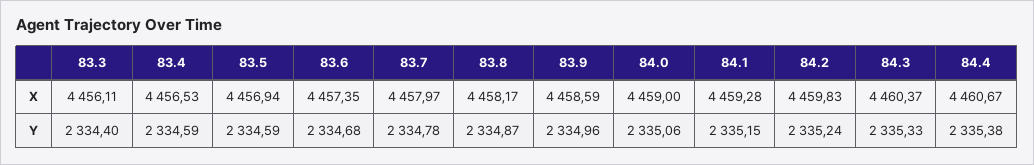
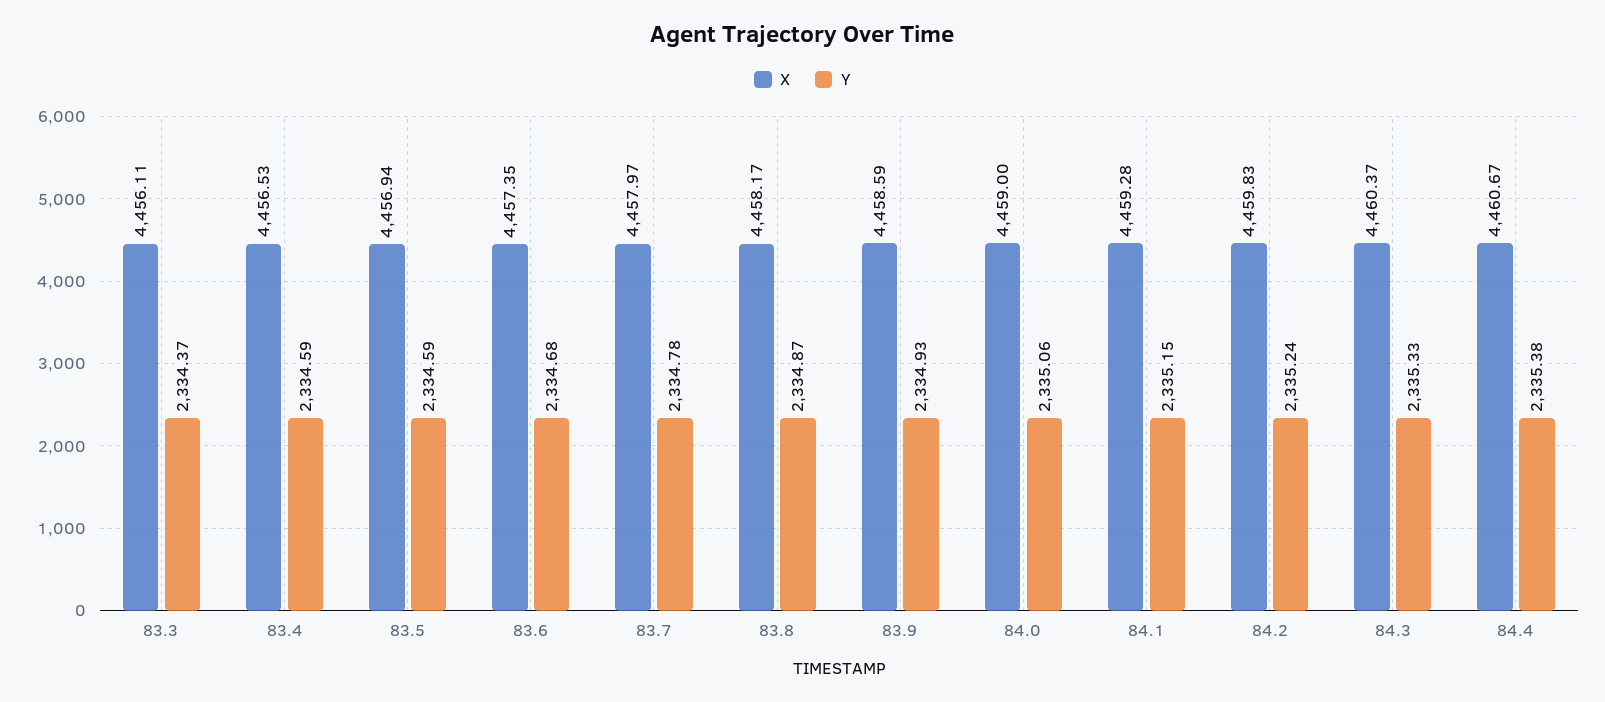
  {
    "X": {
      "83.3": 4456.11,
      "83.4": 4456.53,
      "83.5": 4456.94,
      "83.6": 4457.35,
      "83.7": 4457.97,
      "83.8": 4458.17,
      "83.9": 4458.59,
      "84.0": 4459,
      "84.1": 4459.28,
      "84.2": 4459.83,
      "84.3": 4460.37,
      "84.4": 4460.67
    },
    "Y": {
-     "83.3": 2334.4,
+     "83.3": 2334.37,
      "83.4": 2334.59,
      "83.5": 2334.59,
      "83.6": 2334.68,
      "83.7": 2334.78,
      "83.8": 2334.87,
-     "83.9": 2334.96,
+     "83.9": 2334.93,
      "84.0": 2335.06,
      "84.1": 2335.15,
      "84.2": 2335.24,
      "84.3": 2335.33,
      "84.4": 2335.38
    }
  }

